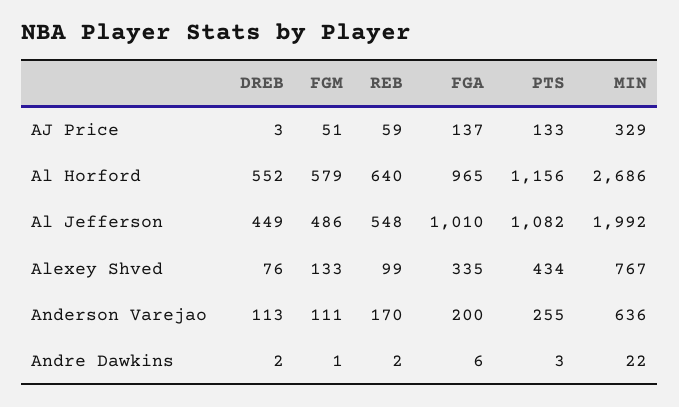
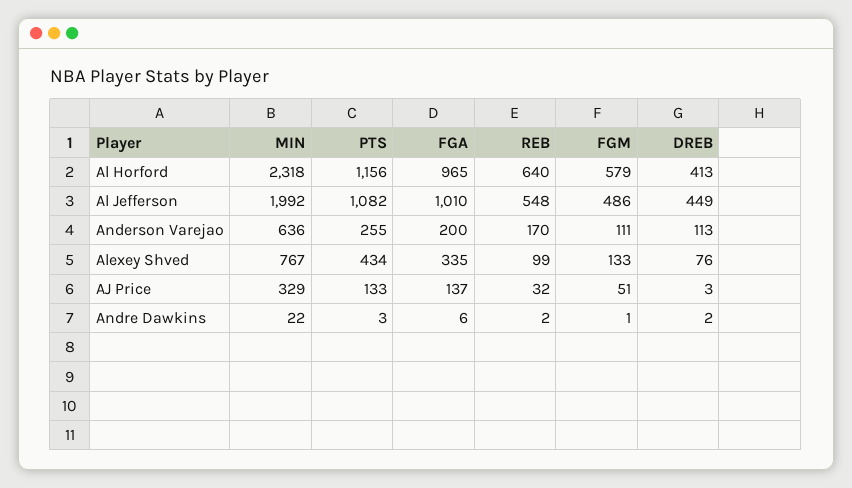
  {
    "DREB": {
      "AJ Price": 3,
-     "Al Horford": 552,
+     "Al Horford": 413,
      "Al Jefferson": 449,
      "Alexey Shved": 76,
      "Anderson Varejao": 113,
      "Andre Dawkins": 2
    },
    "FGM": {
      "AJ Price": 51,
      "Al Horford": 579,
      "Al Jefferson": 486,
      "Alexey Shved": 133,
      "Anderson Varejao": 111,
      "Andre Dawkins": 1
    },
    "REB": {
-     "AJ Price": 59,
+     "AJ Price": 32,
      "Al Horford": 640,
      "Al Jefferson": 548,
      "Alexey Shved": 99,
      "Anderson Varejao": 170,
      "Andre Dawkins": 2
    },
    "FGA": {
      "AJ Price": 137,
      "Al Horford": 965,
      "Al Jefferson": 1010,
      "Alexey Shved": 335,
      "Anderson Varejao": 200,
      "Andre Dawkins": 6
    },
    "PTS": {
      "AJ Price": 133,
      "Al Horford": 1156,
      "Al Jefferson": 1082,
      "Alexey Shved": 434,
      "Anderson Varejao": 255,
      "Andre Dawkins": 3
    },
    "MIN": {
      "AJ Price": 329,
-     "Al Horford": 2686,
+     "Al Horford": 2318,
      "Al Jefferson": 1992,
      "Alexey Shved": 767,
      "Anderson Varejao": 636,
      "Andre Dawkins": 22
    }
  }

